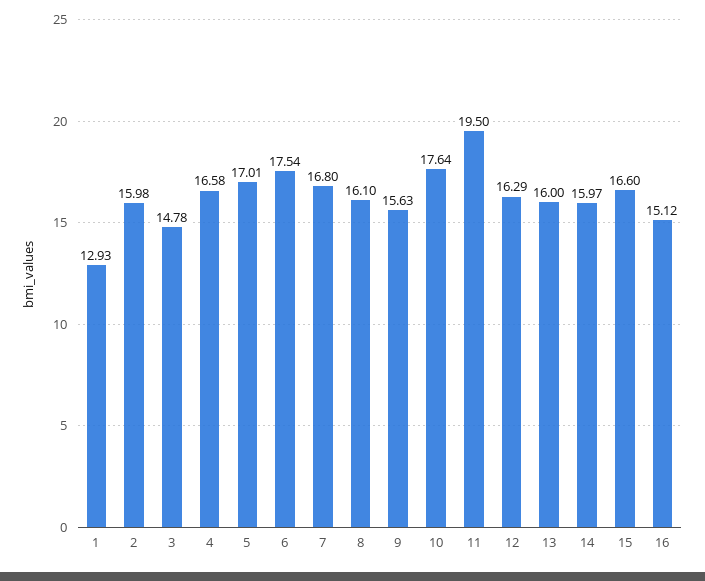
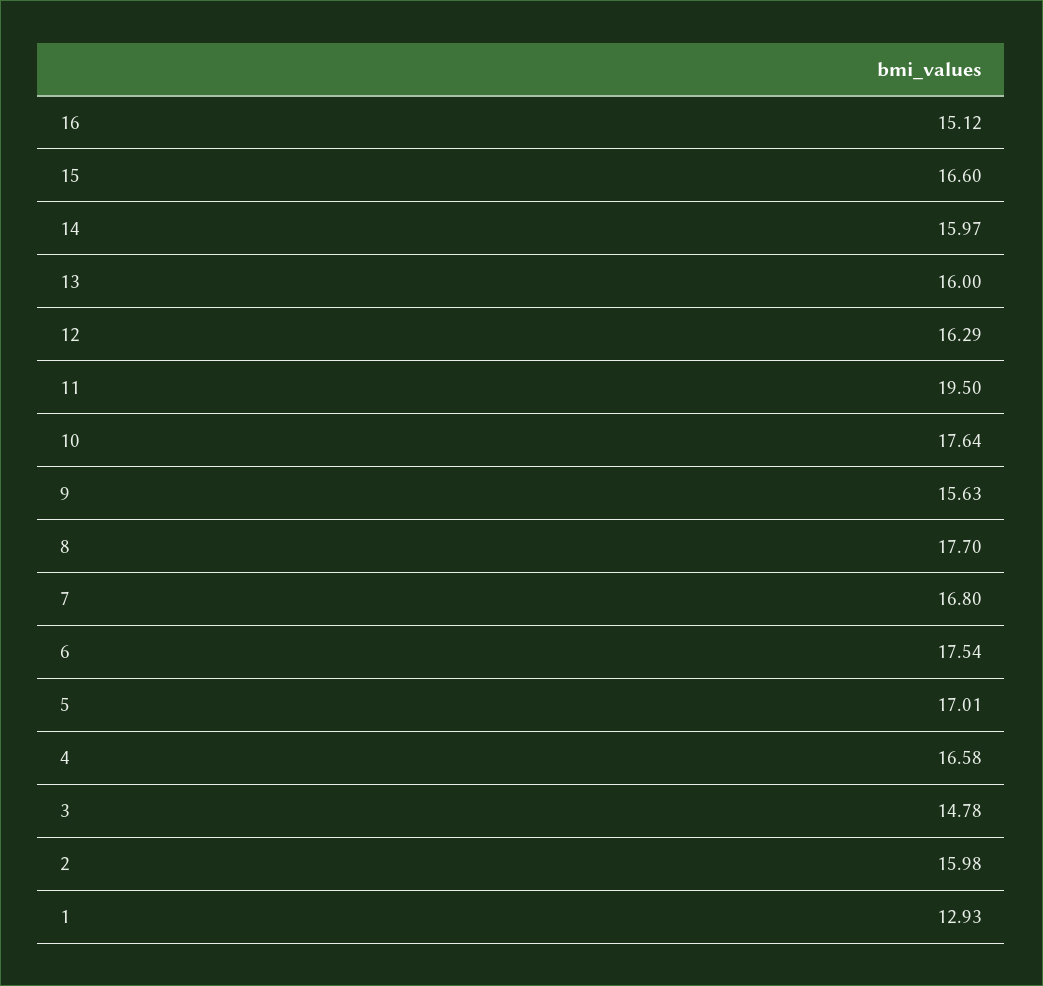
  {
    "1": 12.93,
    "2": 15.98,
    "3": 14.78,
    "4": 16.58,
    "5": 17.01,
    "6": 17.54,
    "7": 16.8,
-   "8": 16.1,
+   "8": 17.7,
    "9": 15.63,
    "10": 17.64,
    "11": 19.5,
    "12": 16.29,
    "13": 16,
    "14": 15.97,
    "15": 16.6,
    "16": 15.12
  }

